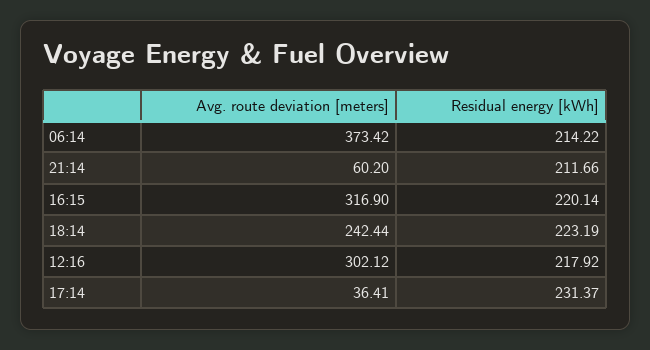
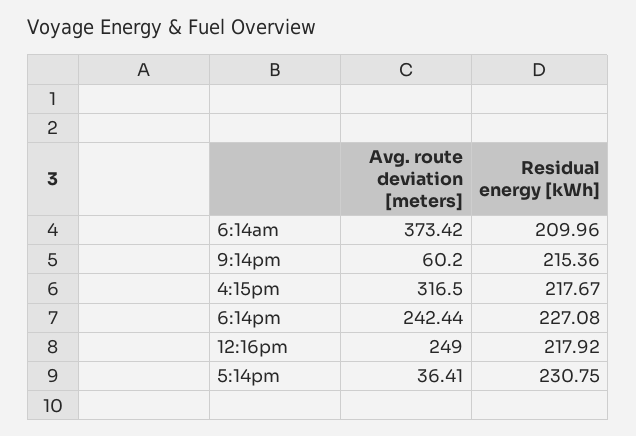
  {
    "Avg. route deviation [meters]": {
      "06:14": 373.42,
      "21:14": 60.2,
-     "16:15": 316.9,
+     "16:15": 316.5,
      "18:14": 242.44,
-     "12:16": 302.12,
+     "12:16": 249,
      "17:14": 36.41
    },
    "Residual energy [kWh]": {
-     "06:14": 214.22,
+     "06:14": 209.96,
-     "21:14": 211.66,
+     "21:14": 215.36,
-     "16:15": 220.14,
+     "16:15": 217.67,
-     "18:14": 223.19,
+     "18:14": 227.08,
      "12:16": 217.92,
-     "17:14": 231.37
+     "17:14": 230.75
    }
  }

